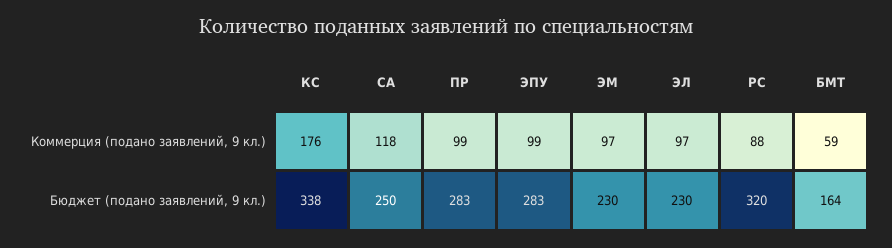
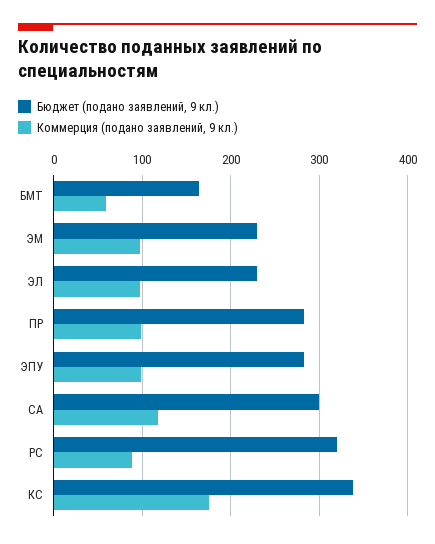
  {
    "Коммерция (подано заявлений, 9 кл.)": {
      "КС": 176,
      "СА": 118,
      "ПР": 99,
      "ЭПУ": 99,
      "ЭМ": 97,
      "ЭЛ": 97,
      "РС": 88,
      "БМТ": 59
    },
    "Бюджет (подано заявлений, 9 кл.)": {
      "КС": 338,
-     "СА": 250,
+     "СА": 300,
      "ПР": 283,
      "ЭПУ": 283,
      "ЭМ": 230,
      "ЭЛ": 230,
      "РС": 320,
      "БМТ": 164
    }
  }

